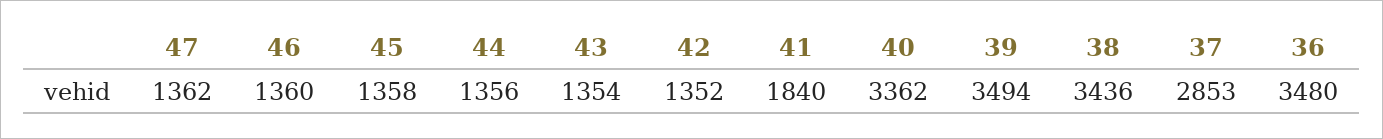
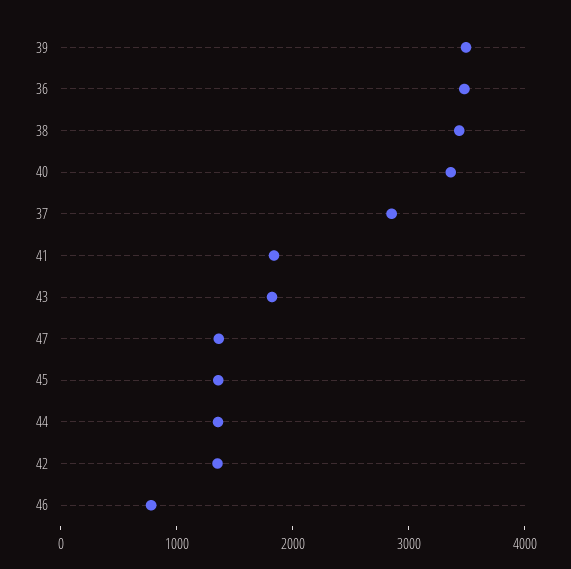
  {
    "47": 1362,
-   "46": 1360,
+   "46": 800,
    "45": 1358,
    "44": 1356,
-   "43": 1354,
+   "43": 1800,
    "42": 1352,
    "41": 1840,
    "40": 3362,
    "39": 3494,
    "38": 3436,
    "37": 2853,
    "36": 3480
  }

